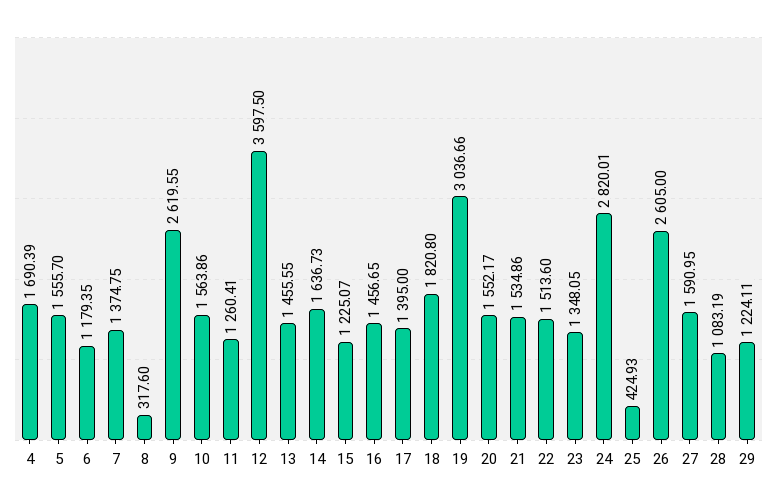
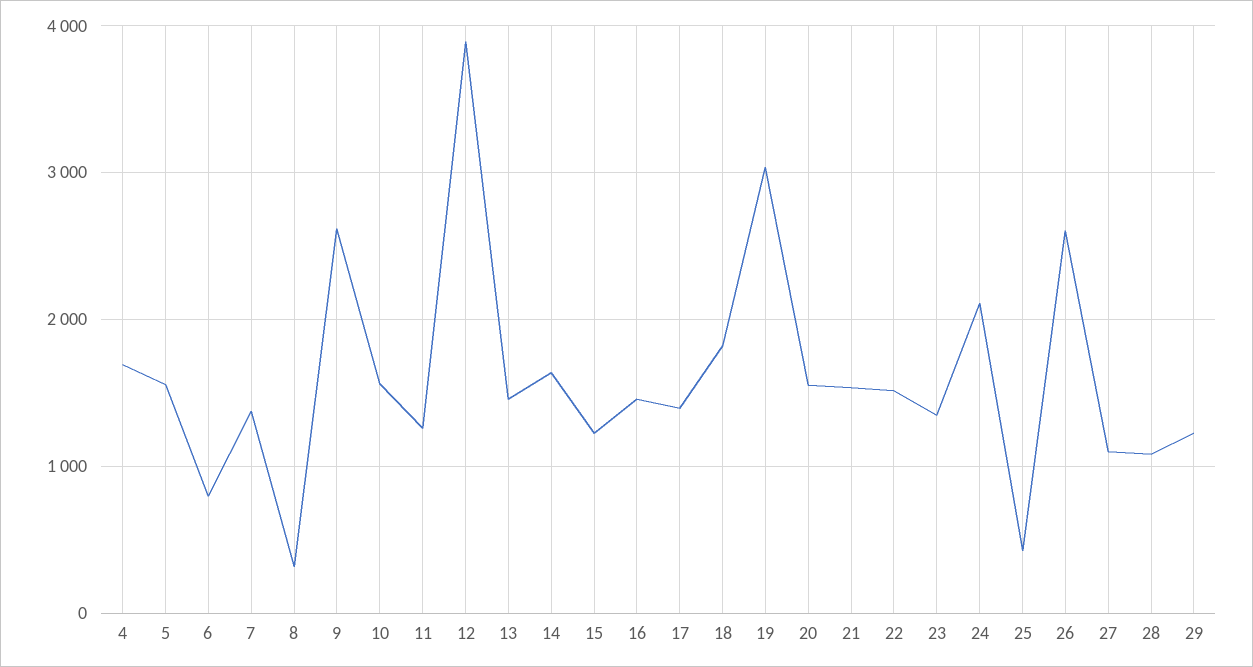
  {
    "4": 1690.39,
    "5": 1555.7,
-   "6": 1179.35,
+   "6": 800,
    "7": 1374.75,
    "8": 317.6,
    "9": 2619.55,
    "10": 1563.86,
    "11": 1260.41,
-   "12": 3597.5,
+   "12": 3900,
    "13": 1455.55,
    "14": 1636.73,
    "15": 1225.07,
    "16": 1456.65,
    "17": 1395,
    "18": 1820.8,
    "19": 3036.66,
    "20": 1552.17,
    "21": 1534.86,
    "22": 1513.6,
    "23": 1348.05,
-   "24": 2820.01,
+   "24": 2100,
    "25": 424.93,
    "26": 2605,
-   "27": 1590.95,
+   "27": 1100,
    "28": 1083.19,
    "29": 1224.11
  }

